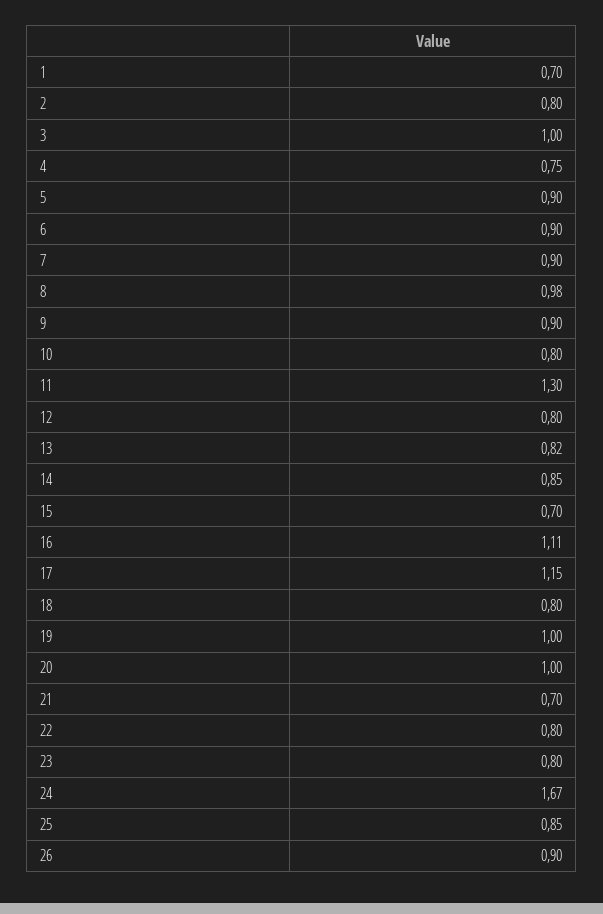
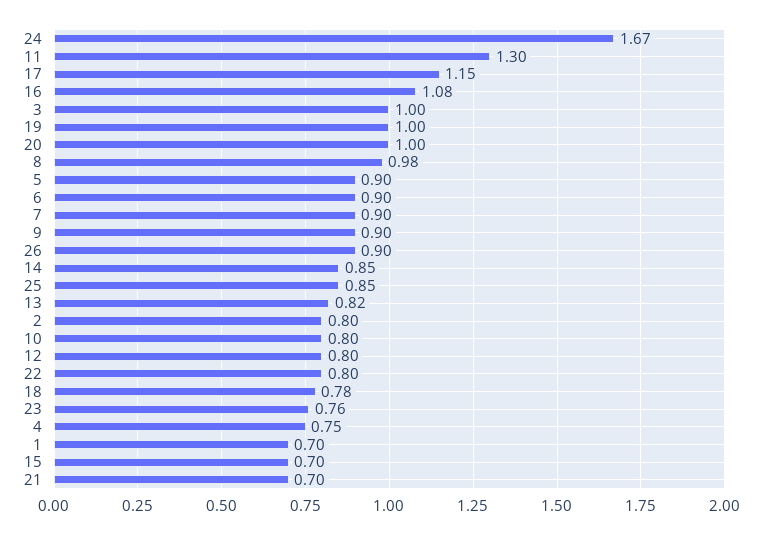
  {
    "1": 0.7,
    "2": 0.8,
    "3": 1,
    "4": 0.75,
    "5": 0.9,
    "6": 0.9,
    "7": 0.9,
    "8": 0.98,
    "9": 0.9,
    "10": 0.8,
    "11": 1.3,
    "12": 0.8,
    "13": 0.82,
    "14": 0.85,
    "15": 0.7,
-   "16": 1.11,
+   "16": 1.08,
    "17": 1.15,
-   "18": 0.8,
+   "18": 0.78,
    "19": 1,
    "20": 1,
    "21": 0.7,
    "22": 0.8,
-   "23": 0.8,
+   "23": 0.76,
    "24": 1.67,
    "25": 0.85,
    "26": 0.9
  }

